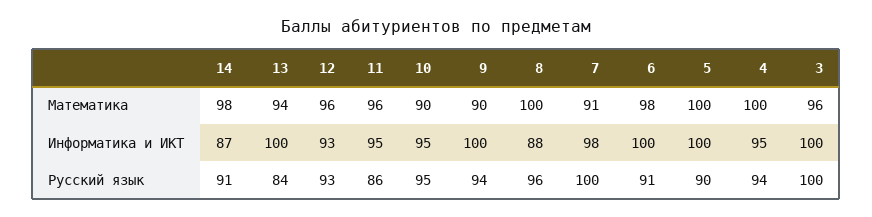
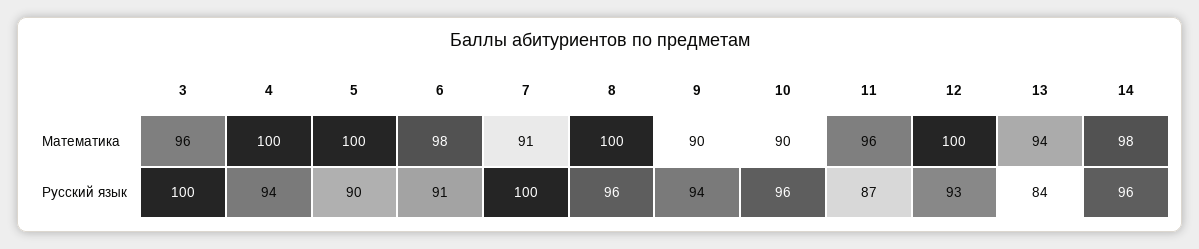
  {
    "14": {
      "Математика": 98,
-     "Информатика и ИКТ": 87,
-     "Русский язык": 91
+     "Русский язык": 96
    },
    "13": {
      "Математика": 94,
-     "Информатика и ИКТ": 100,
      "Русский язык": 84
    },
    "12": {
-     "Математика": 96,
+     "Математика": 100,
-     "Информатика и ИКТ": 93,
      "Русский язык": 93
    },
    "11": {
      "Математика": 96,
-     "Информатика и ИКТ": 95,
-     "Русский язык": 86
+     "Русский язык": 87
    },
    "10": {
      "Математика": 90,
-     "Информатика и ИКТ": 95,
-     "Русский язык": 95
+     "Русский язык": 96
    },
    "9": {
      "Математика": 90,
-     "Информатика и ИКТ": 100,
      "Русский язык": 94
    },
    "8": {
      "Математика": 100,
-     "Информатика и ИКТ": 88,
      "Русский язык": 96
    },
    "7": {
      "Математика": 91,
-     "Информатика и ИКТ": 98,
      "Русский язык": 100
    },
    "6": {
      "Математика": 98,
-     "Информатика и ИКТ": 100,
      "Русский язык": 91
    },
    "5": {
      "Математика": 100,
-     "Информатика и ИКТ": 100,
      "Русский язык": 90
    },
    "4": {
      "Математика": 100,
-     "Информатика и ИКТ": 95,
      "Русский язык": 94
    },
    "3": {
      "Математика": 96,
-     "Информатика и ИКТ": 100,
      "Русский язык": 100
    }
  }

